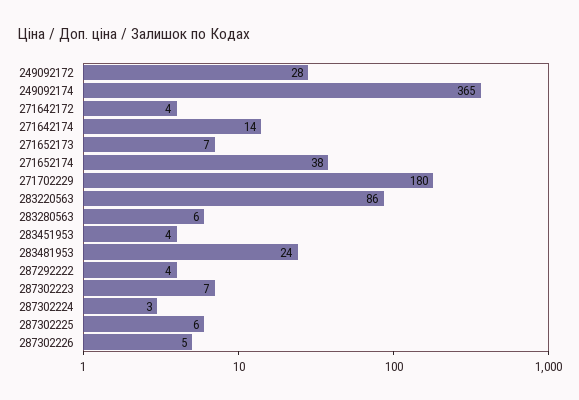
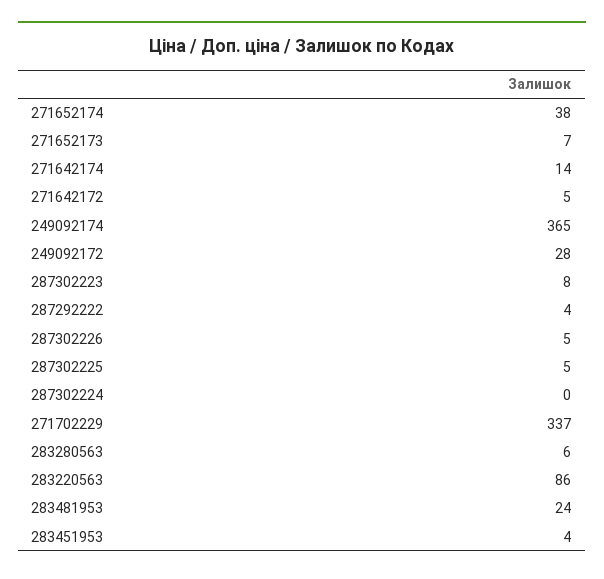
  {
    "249092172": 28,
    "249092174": 365,
-   "271642172": 4,
+   "271642172": 5,
    "271642174": 14,
    "271652173": 7,
    "271652174": 38,
-   "271702229": 180,
+   "271702229": 337,
    "283220563": 86,
    "283280563": 6,
    "283451953": 4,
    "283481953": 24,
    "287292222": 4,
-   "287302223": 7,
+   "287302223": 8,
-   "287302224": 3,
+   "287302224": 0,
-   "287302225": 6,
+   "287302225": 5,
    "287302226": 5
  }

